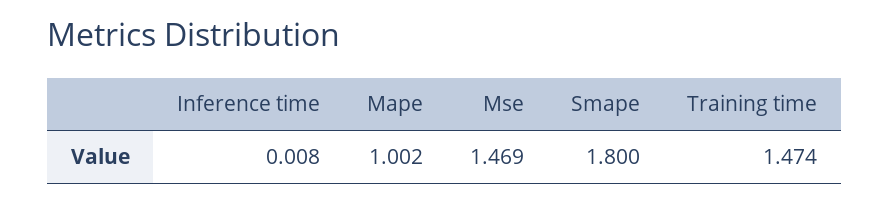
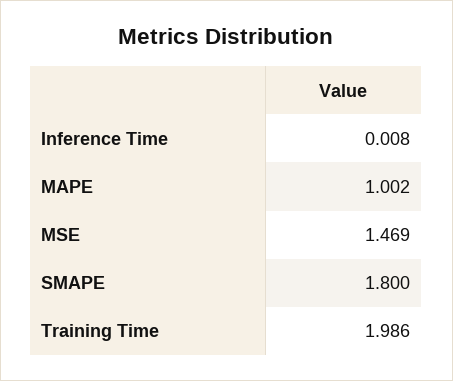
  {
    "Inference time": 0.008,
    "Mape": 1.002,
    "Mse": 1.469,
    "Smape": 1.8,
-   "Training time": 1.474
+   "Training time": 1.986
  }

